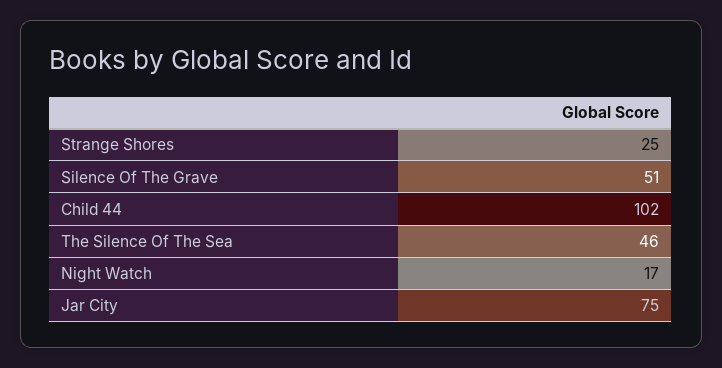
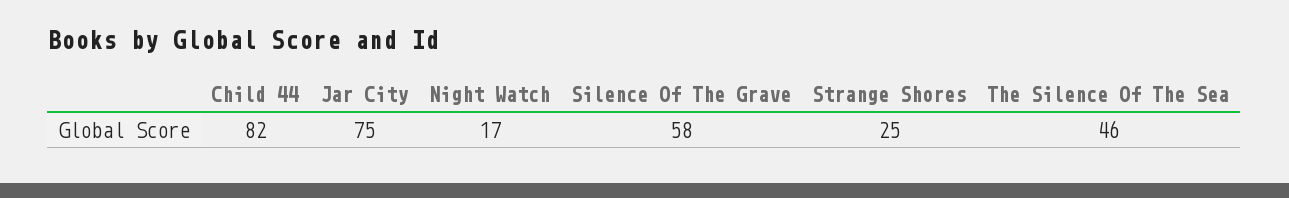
  {
    "Strange Shores": 25,
-   "Silence Of The Grave": 51,
+   "Silence Of The Grave": 58,
-   "Child 44": 102,
+   "Child 44": 82,
    "The Silence Of The Sea": 46,
    "Night Watch": 17,
    "Jar City": 75
  }

